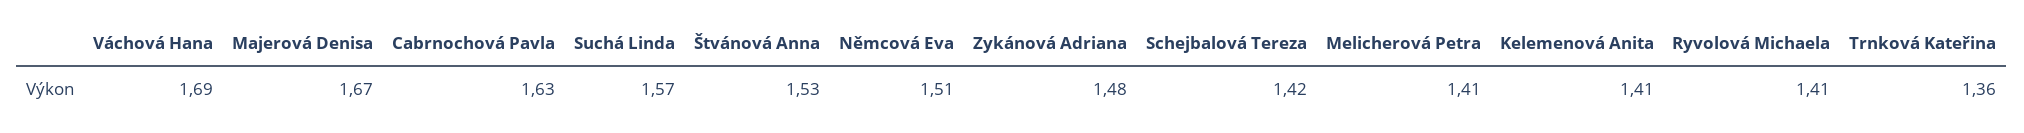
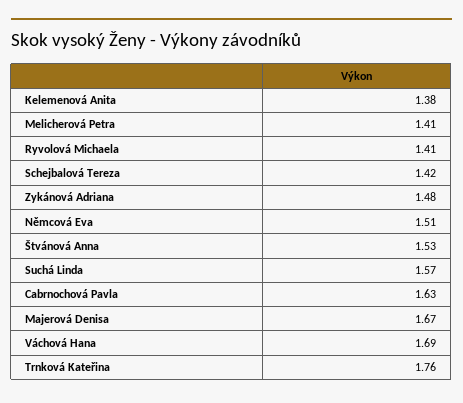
  {
    "Váchová Hana": 1.69,
    "Majerová Denisa": 1.67,
    "Cabrnochová Pavla": 1.63,
    "Suchá Linda": 1.57,
    "Štvánová Anna": 1.53,
    "Němcová Eva": 1.51,
    "Zykánová Adriana": 1.48,
    "Schejbalová Tereza": 1.42,
    "Melicherová Petra": 1.41,
-   "Kelemenová Anita": 1.41,
+   "Kelemenová Anita": 1.38,
    "Ryvolová Michaela": 1.41,
-   "Trnková Kateřina": 1.36
+   "Trnková Kateřina": 1.76
  }

